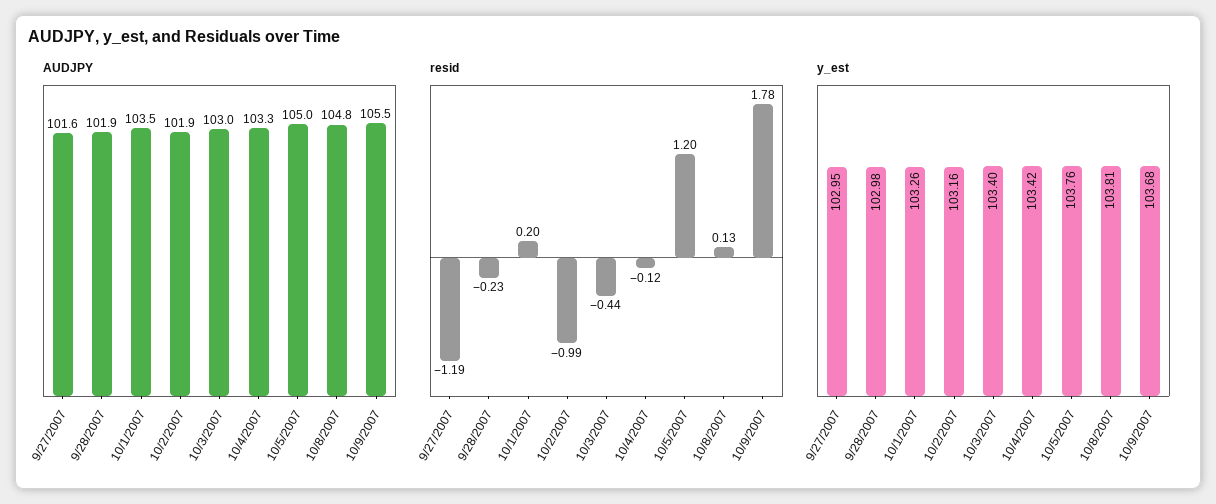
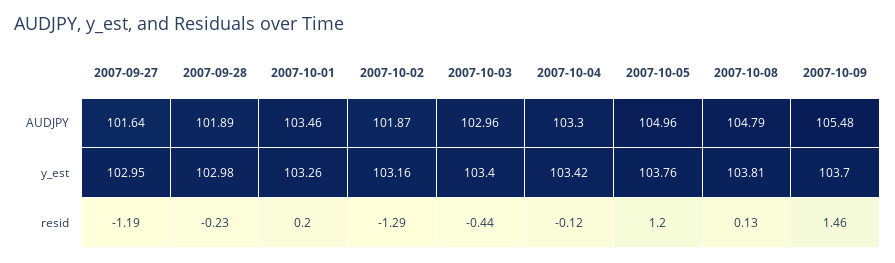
  {
    "AUDJPY": {
      "9/27/2007": 101.64,
      "9/28/2007": 101.89,
      "10/1/2007": 103.46,
      "10/2/2007": 101.87,
      "10/3/2007": 102.96,
      "10/4/2007": 103.3,
      "10/5/2007": 104.96,
      "10/8/2007": 104.79,
      "10/9/2007": 105.48
    },
    "resid": {
      "9/27/2007": -1.19,
      "9/28/2007": -0.23,
      "10/1/2007": 0.2,
-     "10/2/2007": -0.99,
+     "10/2/2007": -1.29,
      "10/3/2007": -0.44,
      "10/4/2007": -0.12,
      "10/5/2007": 1.2,
      "10/8/2007": 0.13,
-     "10/9/2007": 1.78
+     "10/9/2007": 1.46
    },
    "y_est": {
      "9/27/2007": 102.95,
      "9/28/2007": 102.98,
      "10/1/2007": 103.26,
      "10/2/2007": 103.16,
      "10/3/2007": 103.4,
      "10/4/2007": 103.42,
      "10/5/2007": 103.76,
      "10/8/2007": 103.81,
-     "10/9/2007": 103.68
+     "10/9/2007": 103.7
    }
  }

